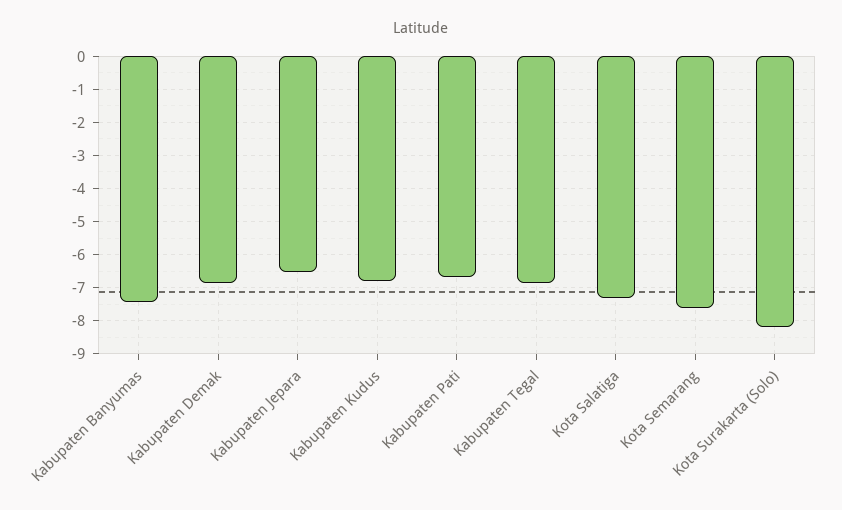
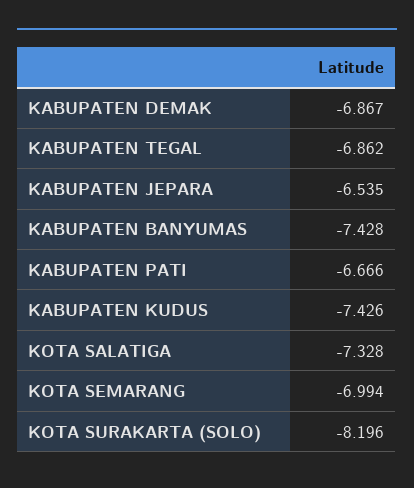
  {
    "Kabupaten Banyumas": -7.428,
    "Kabupaten Demak": -6.867,
    "Kabupaten Jepara": -6.535,
-   "Kabupaten Kudus": -6.8,
+   "Kabupaten Kudus": -7.426,
    "Kabupaten Pati": -6.666,
    "Kabupaten Tegal": -6.862,
    "Kota Salatiga": -7.328,
-   "Kota Semarang": -7.6,
+   "Kota Semarang": -6.994,
    "Kota Surakarta (Solo)": -8.196
  }

